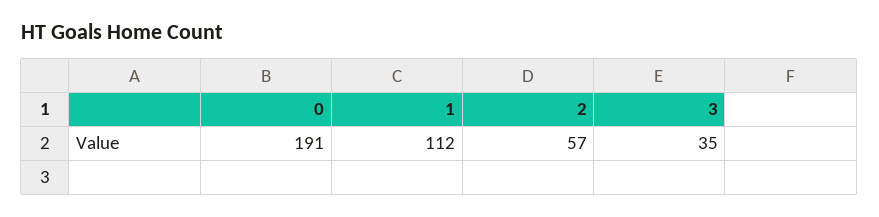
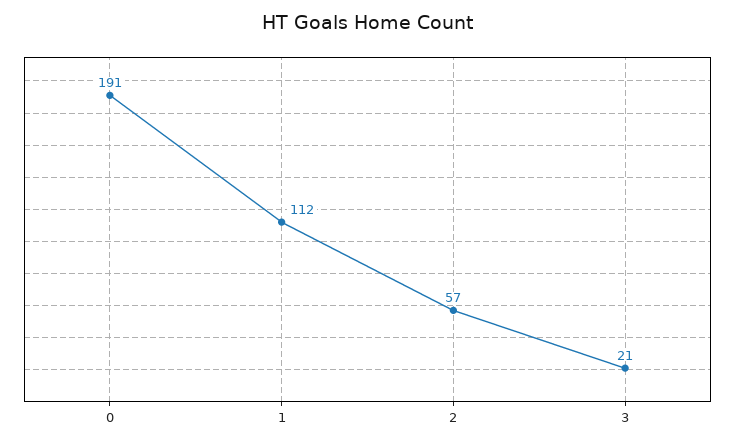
  {
    "0": 191,
    "1": 112,
    "2": 57,
-   "3": 35
+   "3": 21
  }

